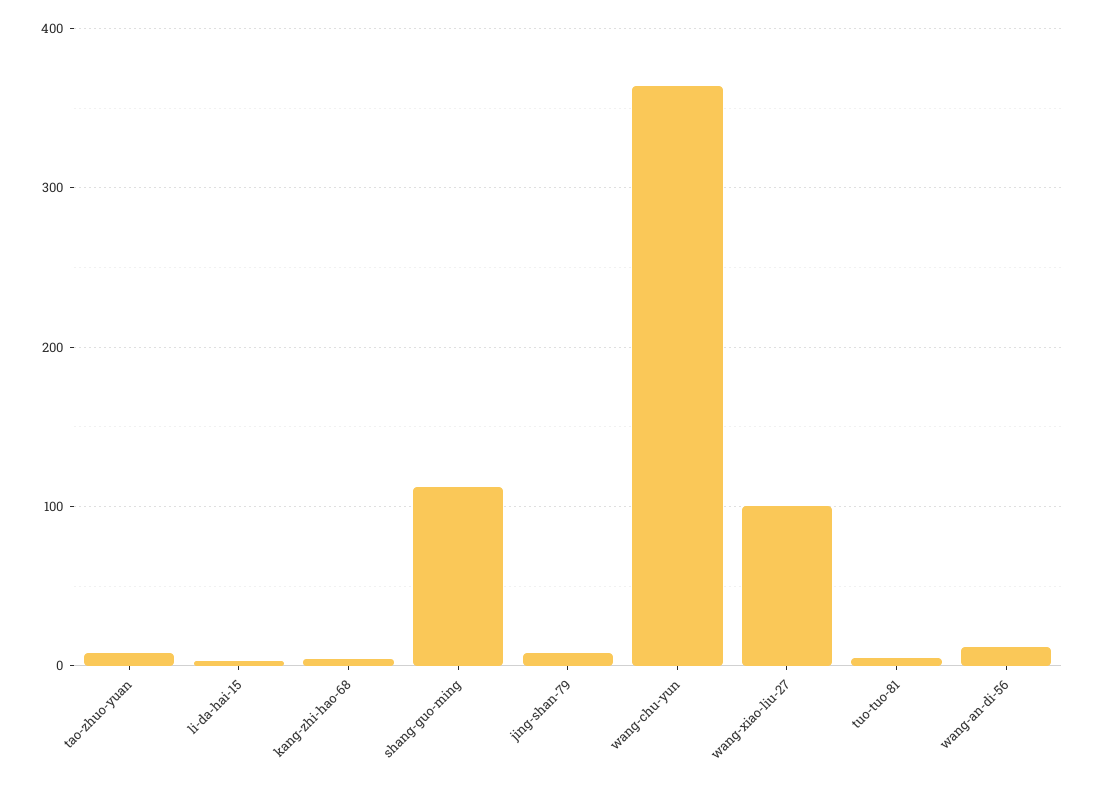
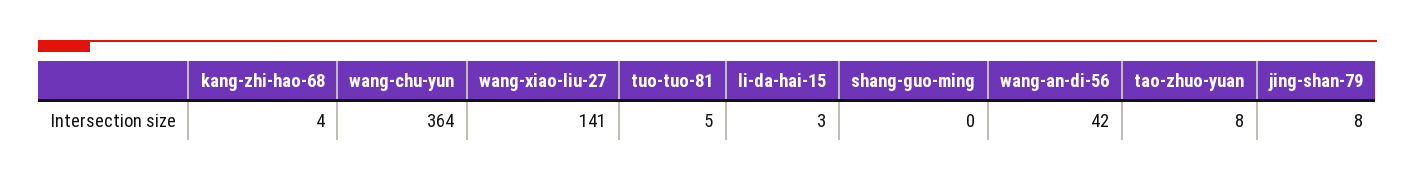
  {
    "tao-zhuo-yuan": 8,
    "li-da-hai-15": 3,
    "kang-zhi-hao-68": 4,
-   "shang-guo-ming": 110,
+   "shang-guo-ming": 0,
    "jing-shan-79": 8,
    "wang-chu-yun": 364,
-   "wang-xiao-liu-27": 100,
+   "wang-xiao-liu-27": 141,
    "tuo-tuo-81": 5,
-   "wang-an-di-56": 10
+   "wang-an-di-56": 42
  }

